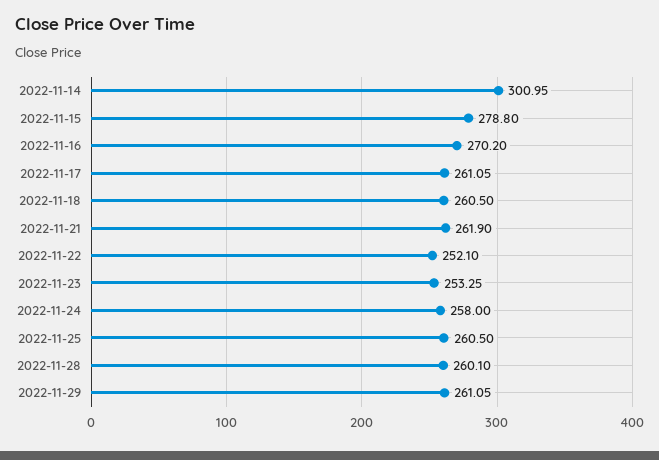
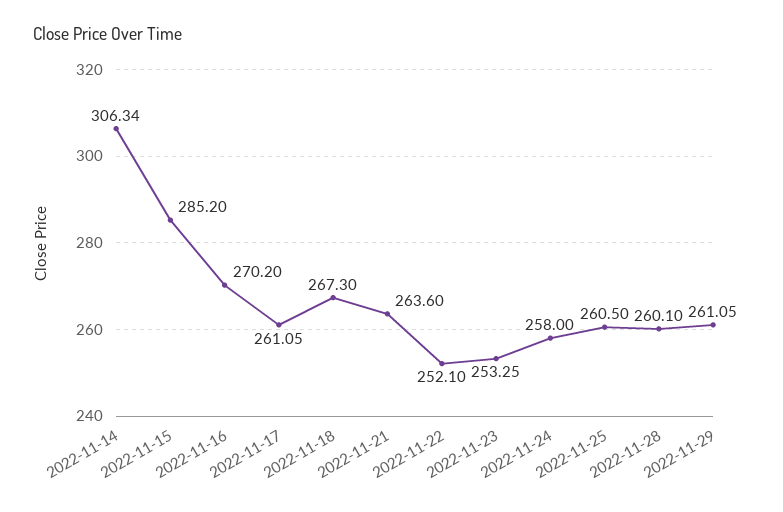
  {
-   "2022-11-14": 300.95,
+   "2022-11-14": 306.34,
-   "2022-11-15": 278.8,
+   "2022-11-15": 285.2,
    "2022-11-16": 270.2,
    "2022-11-17": 261.05,
-   "2022-11-18": 260.5,
+   "2022-11-18": 267.3,
-   "2022-11-21": 261.9,
+   "2022-11-21": 263.6,
    "2022-11-22": 252.1,
    "2022-11-23": 253.25,
    "2022-11-24": 258,
    "2022-11-25": 260.5,
    "2022-11-28": 260.1,
    "2022-11-29": 261.05
  }

